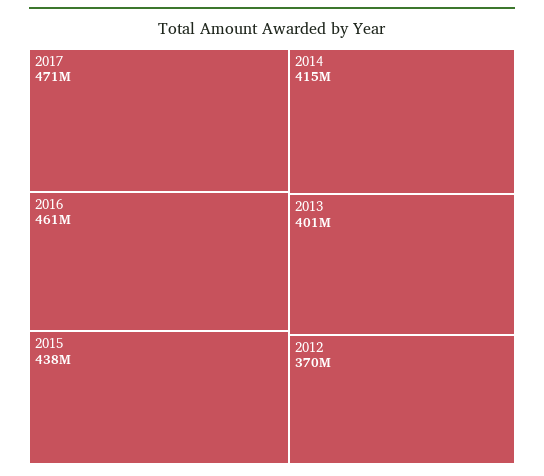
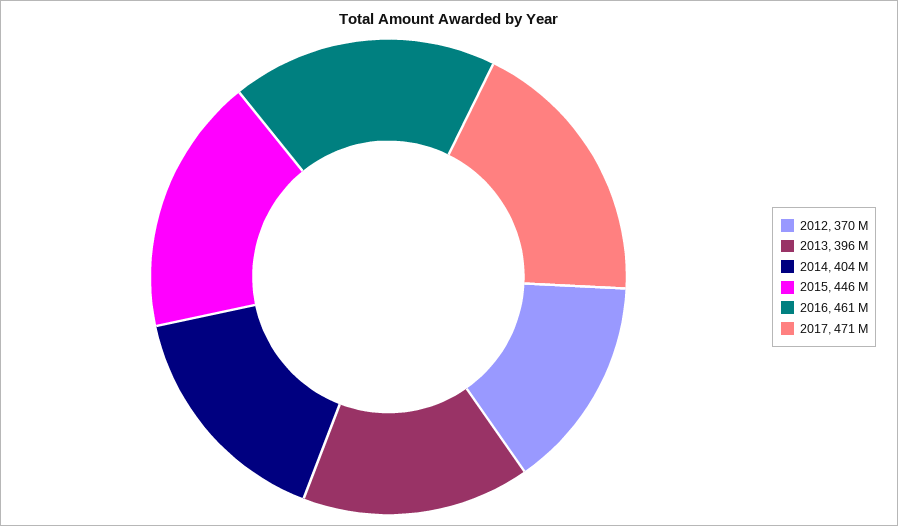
  {
    "2017": 471000000,
    "2016": 461000000,
-   "2015": 438000000,
+   "2015": 446000000,
-   "2014": 415000000,
+   "2014": 404000000,
-   "2013": 401000000,
+   "2013": 396000000,
    "2012": 370000000
  }

